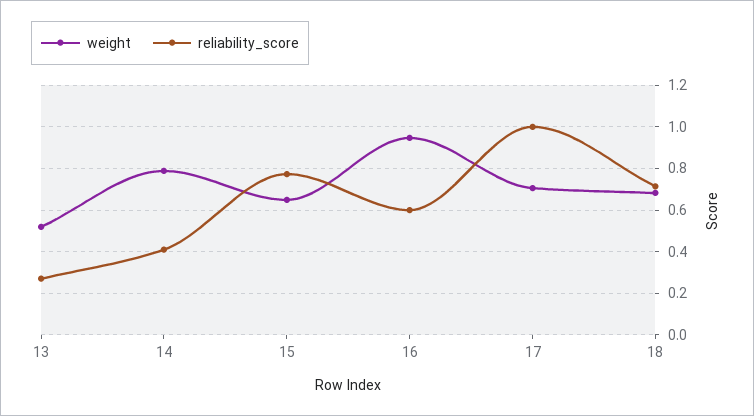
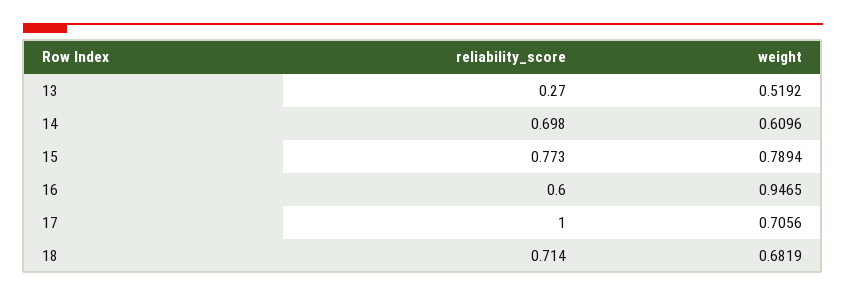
  {
    "weight": {
      "13": 0.5192,
-     "14": 0.8,
+     "14": 0.6096,
-     "15": 0.65,
+     "15": 0.7894,
      "16": 0.9465,
      "17": 0.7056,
      "18": 0.6819
    },
    "reliability_score": {
      "13": 0.27,
-     "14": 0.4,
+     "14": 0.698,
      "15": 0.773,
      "16": 0.6,
      "17": 1,
      "18": 0.714
    }
  }

